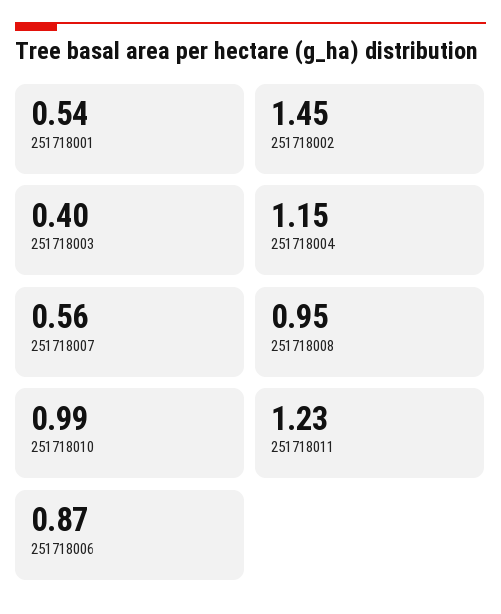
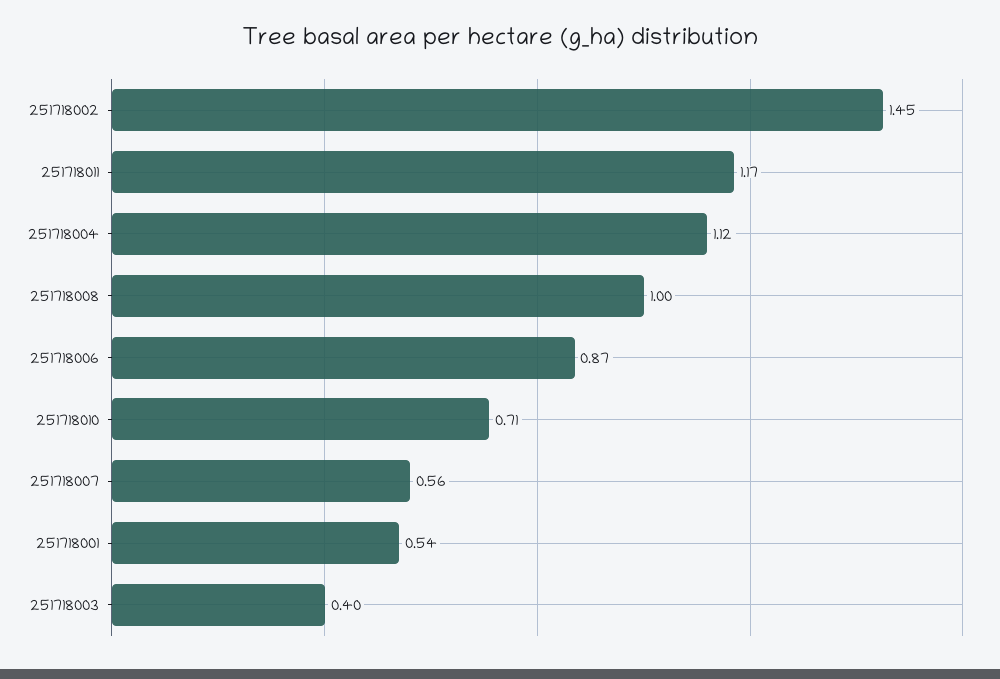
  {
    "251718001": 0.54,
    "251718002": 1.45,
    "251718003": 0.4,
-   "251718004": 1.15,
+   "251718004": 1.12,
    "251718007": 0.56,
-   "251718008": 0.95,
+   "251718008": 1,
-   "251718010": 0.99,
+   "251718010": 0.71,
-   "251718011": 1.23,
+   "251718011": 1.17,
    "251718006": 0.87
  }

